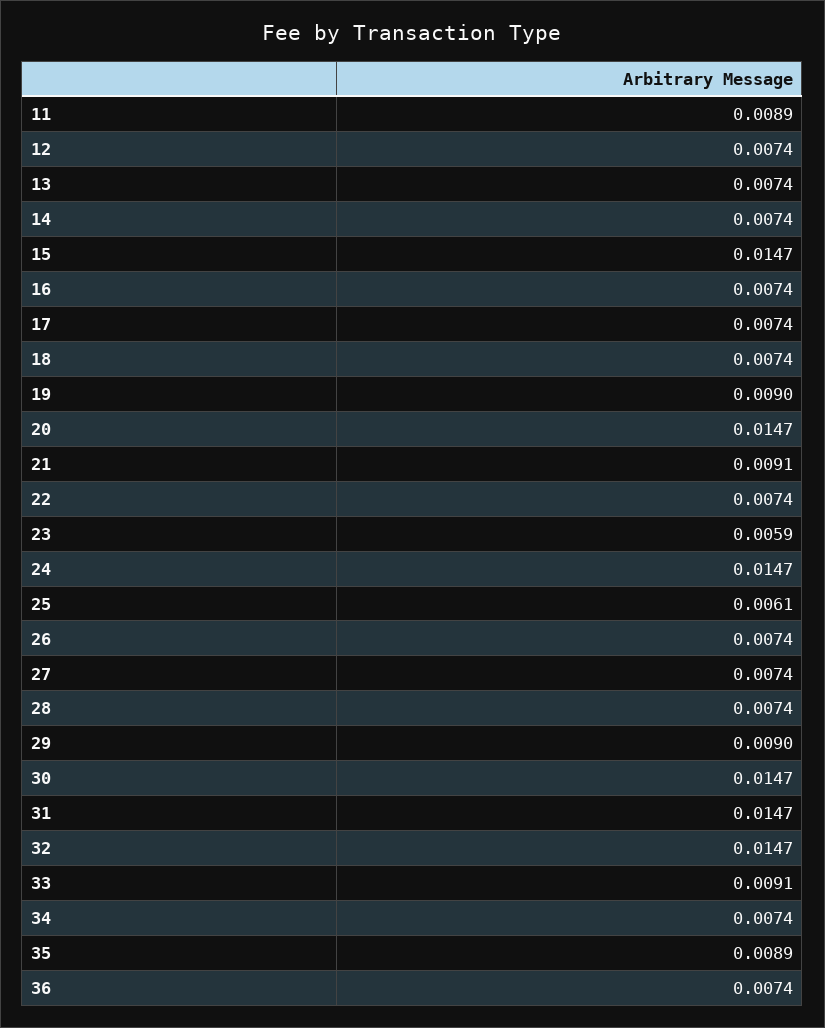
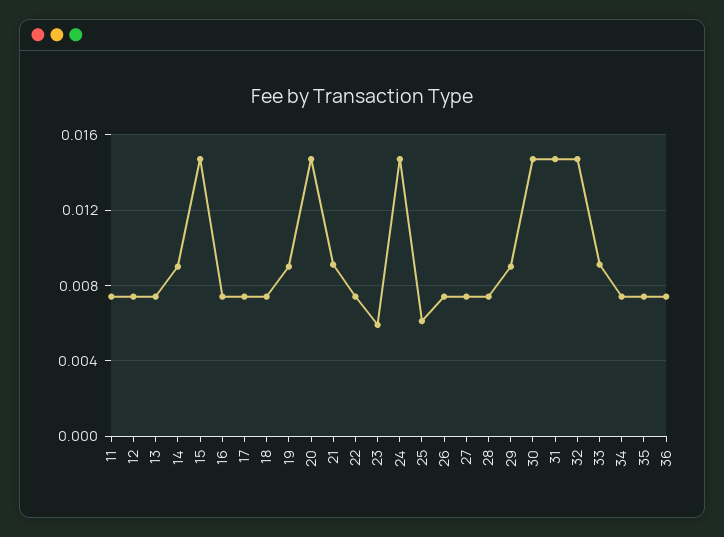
  {
-   "11": 0.0089,
+   "11": 0.0075,
    "12": 0.0074,
    "13": 0.0074,
-   "14": 0.0074,
+   "14": 0.009,
    "15": 0.0147,
    "16": 0.0074,
    "17": 0.0074,
    "18": 0.0074,
    "19": 0.009,
    "20": 0.0147,
    "21": 0.0091,
    "22": 0.0074,
    "23": 0.0059,
    "24": 0.0147,
    "25": 0.0061,
    "26": 0.0074,
    "27": 0.0074,
    "28": 0.0074,
    "29": 0.009,
    "30": 0.0147,
    "31": 0.0147,
    "32": 0.0147,
    "33": 0.0091,
    "34": 0.0074,
-   "35": 0.0089,
+   "35": 0.0075,
    "36": 0.0074
  }

